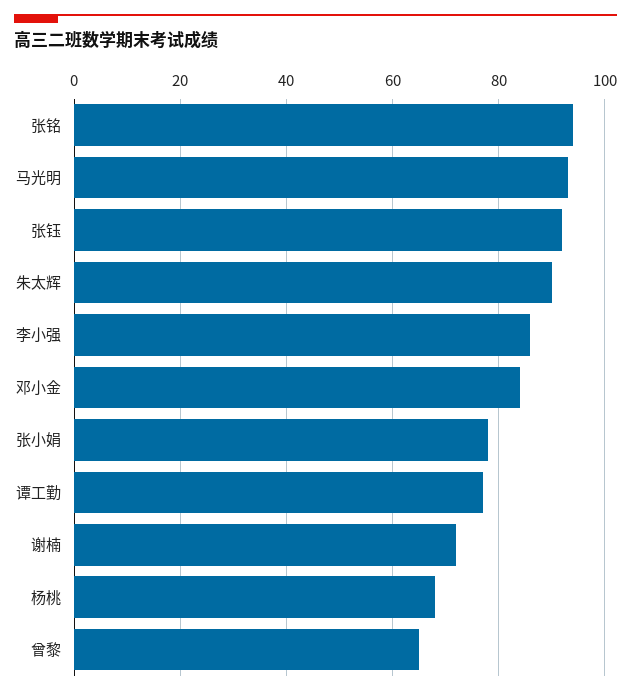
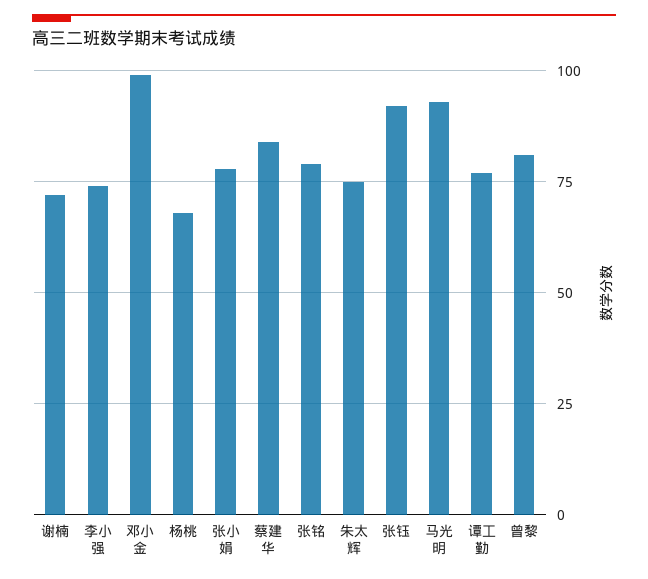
  {
-   "张铭": 95,
+   "张铭": 80,
    "马光明": 95,
    "张钰": 90,
-   "朱太辉": 90,
+   "朱太辉": 75,
-   "李小强": 85,
+   "李小强": 75,
-   "邓小金": 85,
+   "邓小金": 100,
    "张小娟": 80,
    "谭工勤": 75,
    "谢楠": 70,
    "杨桃": 70,
-   "曾黎": 65
+   "曾黎": 80,
+   "蔡建华": 85
  }

